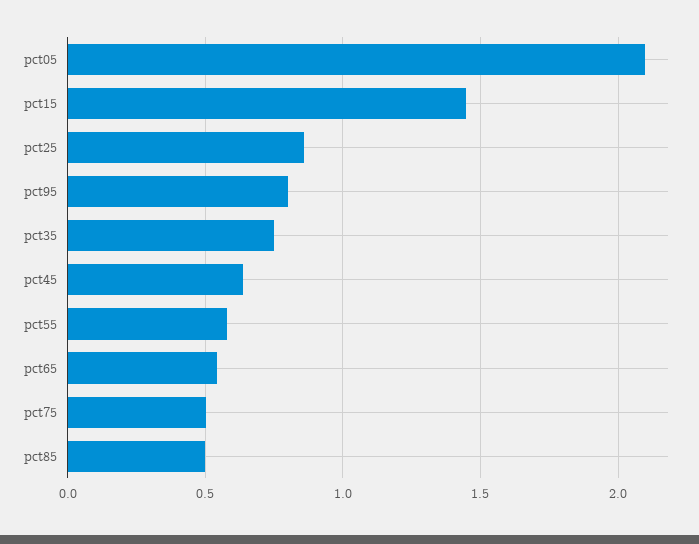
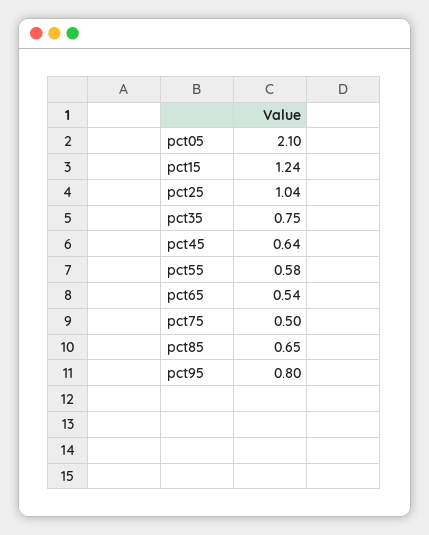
  {
    "pct05": 2.1,
-   "pct15": 1.45,
+   "pct15": 1.24,
-   "pct25": 0.85,
+   "pct25": 1.04,
    "pct95": 0.8,
    "pct35": 0.75,
    "pct45": 0.64,
    "pct55": 0.58,
    "pct65": 0.54,
    "pct75": 0.5,
-   "pct85": 0.5
+   "pct85": 0.65
  }

